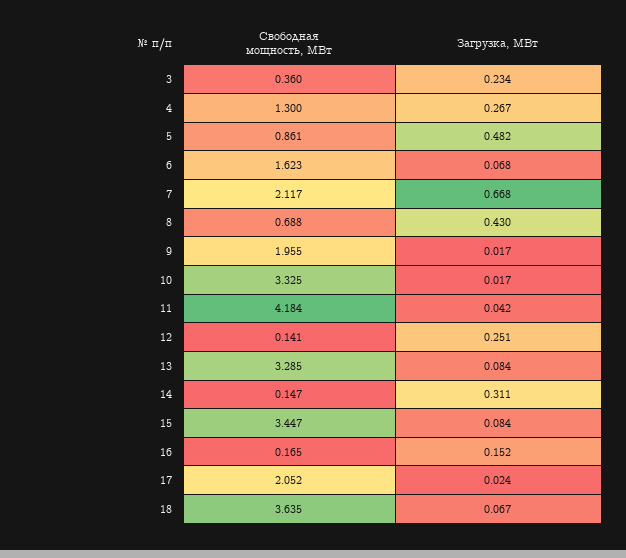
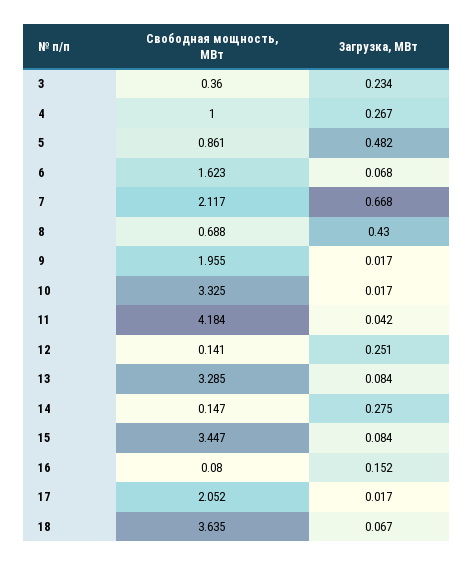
  {
    "Свободная мощность, МВт": {
      "3": 0.36,
-     "4": 1.3,
+     "4": 1,
      "5": 0.861,
      "6": 1.623,
      "7": 2.117,
      "8": 0.688,
      "9": 1.955,
      "10": 3.325,
      "11": 4.184,
      "12": 0.141,
      "13": 3.285,
      "14": 0.147,
      "15": 3.447,
-     "16": 0.165,
+     "16": 0.08,
      "17": 2.052,
      "18": 3.635
    },
    "Загрузка, МВт": {
      "3": 0.234,
      "4": 0.267,
      "5": 0.482,
      "6": 0.068,
      "7": 0.668,
      "8": 0.43,
      "9": 0.017,
      "10": 0.017,
      "11": 0.042,
      "12": 0.251,
      "13": 0.084,
-     "14": 0.311,
+     "14": 0.275,
      "15": 0.084,
      "16": 0.152,
-     "17": 0.024,
+     "17": 0.017,
      "18": 0.067
    }
  }

